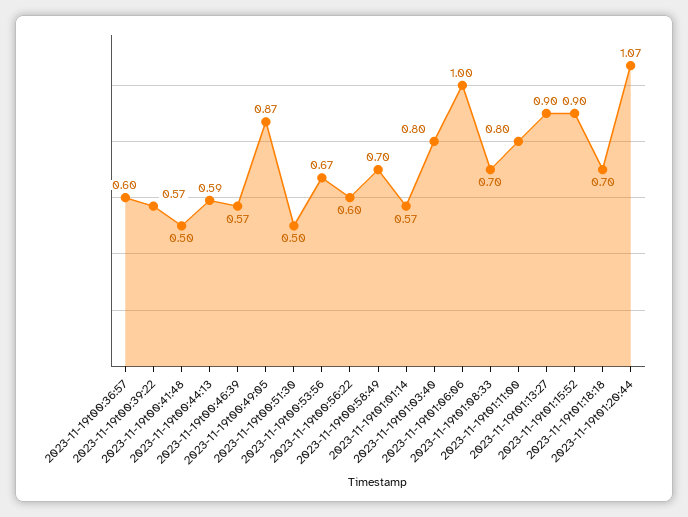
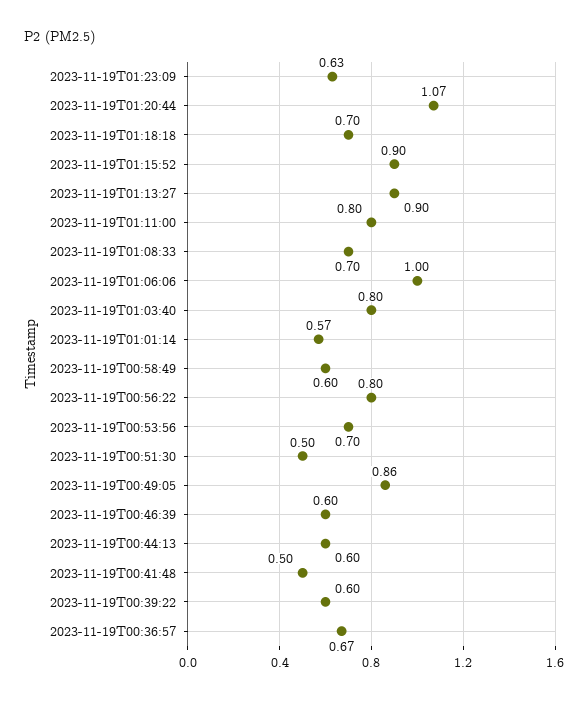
  {
-   "2023-11-19t00:36:57": 0.6,
+   "2023-11-19t00:36:57": 0.67,
-   "2023-11-19t00:39:22": 0.57,
+   "2023-11-19t00:39:22": 0.6,
    "2023-11-19t00:41:48": 0.5,
-   "2023-11-19t00:44:13": 0.59,
+   "2023-11-19t00:44:13": 0.6,
-   "2023-11-19t00:46:39": 0.57,
+   "2023-11-19t00:46:39": 0.6,
-   "2023-11-19t00:49:05": 0.87,
+   "2023-11-19t00:49:05": 0.86,
    "2023-11-19t00:51:30": 0.5,
-   "2023-11-19t00:53:56": 0.67,
+   "2023-11-19t00:53:56": 0.7,
-   "2023-11-19t00:56:22": 0.6,
+   "2023-11-19t00:56:22": 0.8,
-   "2023-11-19t00:58:49": 0.7,
+   "2023-11-19t00:58:49": 0.6,
    "2023-11-19t01:01:14": 0.57,
    "2023-11-19t01:03:40": 0.8,
    "2023-11-19t01:06:06": 1,
    "2023-11-19t01:08:33": 0.7,
    "2023-11-19t01:11:00": 0.8,
    "2023-11-19t01:13:27": 0.9,
    "2023-11-19t01:15:52": 0.9,
    "2023-11-19t01:18:18": 0.7,
-   "2023-11-19t01:20:44": 1.07
+   "2023-11-19t01:20:44": 1.07,
+   "2023-11-19T01:23:09": 0.63
  }

